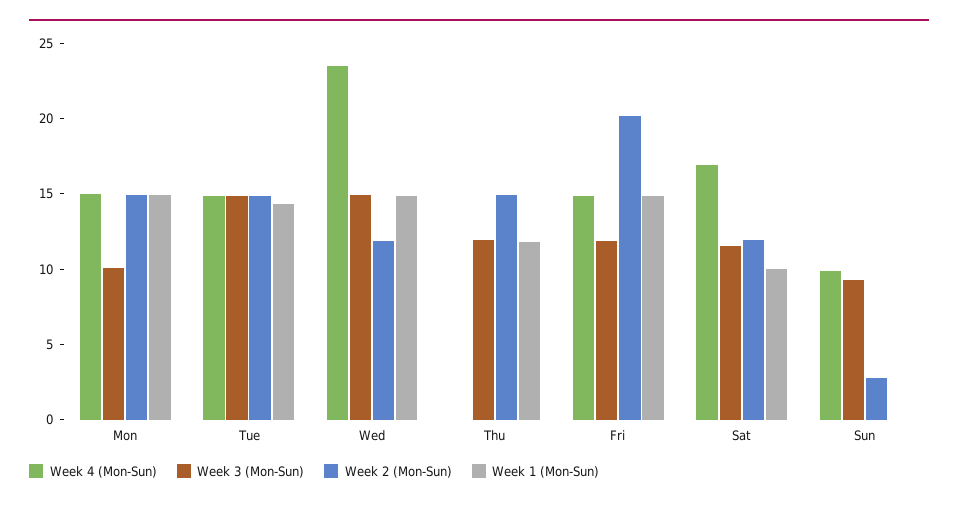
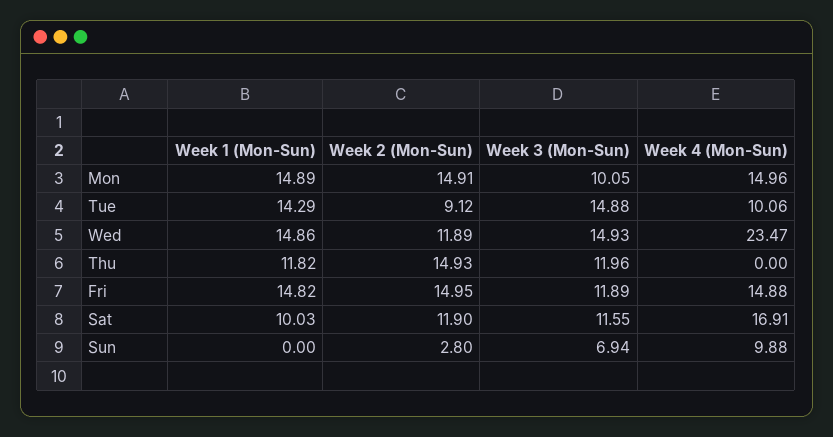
  {
    "Week 4 (Mon-Sun)": {
      "Mon": 14.96,
-     "Tue": 15,
+     "Tue": 10.06,
      "Wed": 23.47,
      "Thu": 0,
      "Fri": 14.88,
      "Sat": 16.91,
      "Sun": 9.88
    },
    "Week 3 (Mon-Sun)": {
      "Mon": 10.05,
      "Tue": 14.88,
      "Wed": 14.93,
      "Thu": 11.96,
      "Fri": 11.89,
      "Sat": 11.55,
-     "Sun": 9
+     "Sun": 6.94
    },
    "Week 2 (Mon-Sun)": {
      "Mon": 14.91,
-     "Tue": 15,
+     "Tue": 9.12,
      "Wed": 11.89,
      "Thu": 14.93,
-     "Fri": 20,
+     "Fri": 14.95,
      "Sat": 11.9,
      "Sun": 2.8
    },
    "Week 1 (Mon-Sun)": {
      "Mon": 14.89,
      "Tue": 14.29,
      "Wed": 14.86,
      "Thu": 11.82,
      "Fri": 14.82,
      "Sat": 10.03,
      "Sun": 0
    }
  }

